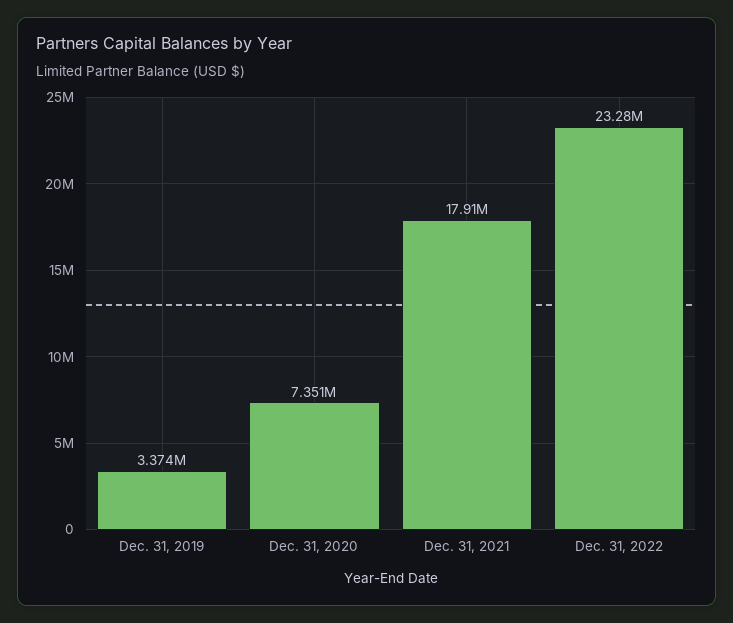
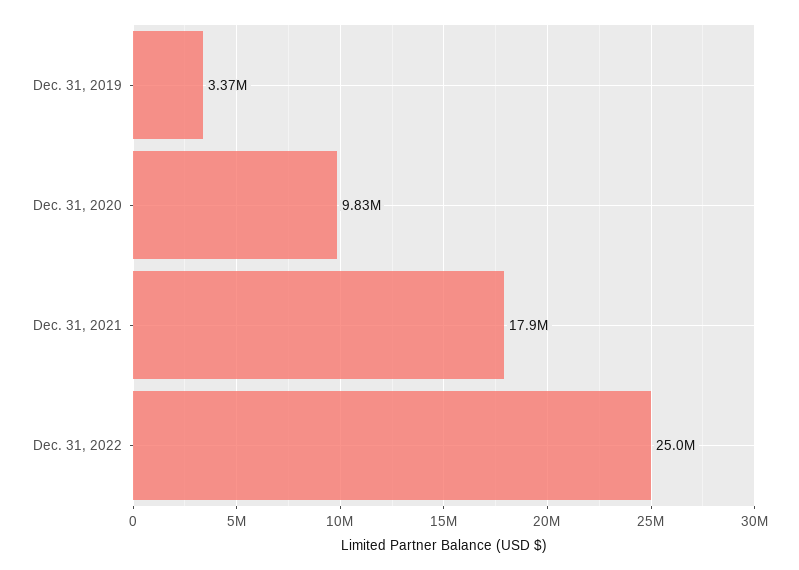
  {
    "Dec. 31, 2019": 3374000,
-   "Dec. 31, 2020": 7351000,
+   "Dec. 31, 2020": 9830000,
    "Dec. 31, 2021": 17910000,
-   "Dec. 31, 2022": 23280000
+   "Dec. 31, 2022": 25000000
  }

